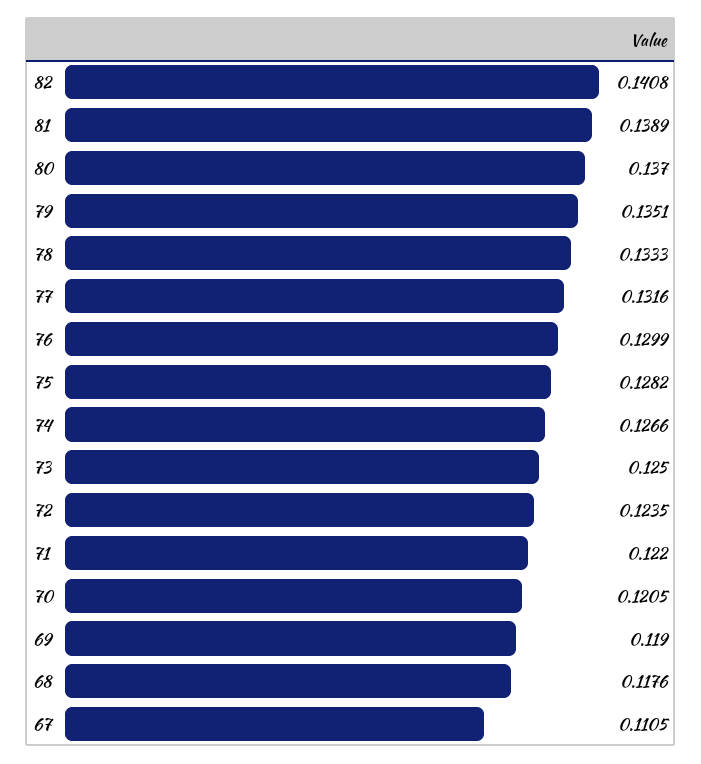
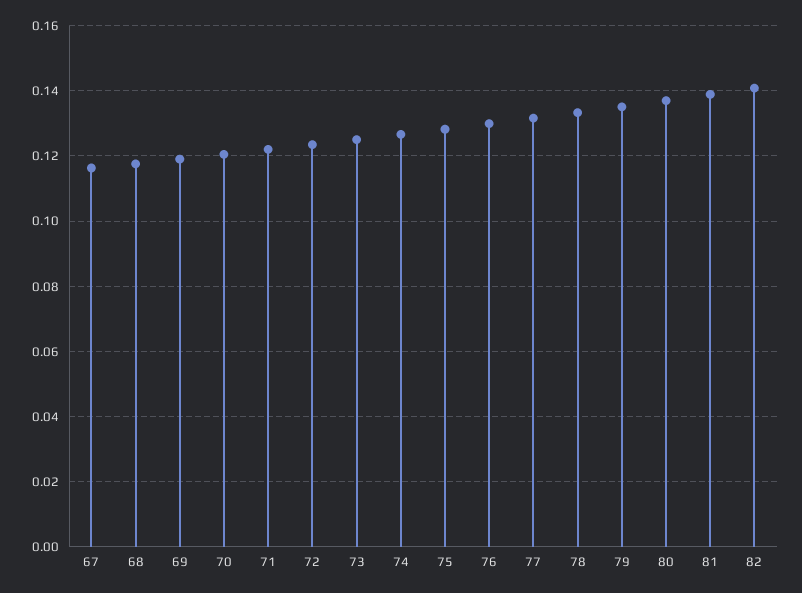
  {
    "82": 0.1408,
    "81": 0.1389,
    "80": 0.137,
    "79": 0.1351,
    "78": 0.1333,
    "77": 0.1316,
    "76": 0.1299,
    "75": 0.1282,
    "74": 0.1266,
    "73": 0.125,
    "72": 0.1235,
    "71": 0.122,
    "70": 0.1205,
    "69": 0.119,
    "68": 0.1176,
-   "67": 0.1105
+   "67": 0.116
  }

